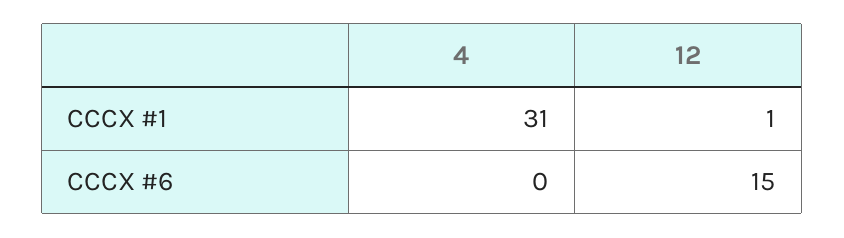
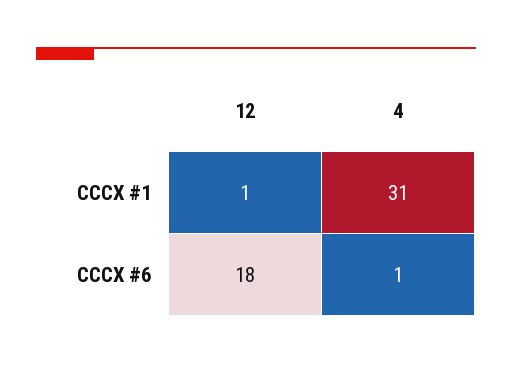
  {
    "4": {
      "CCCX #1": 31,
-     "CCCX #6": 0
+     "CCCX #6": 1
    },
    "12": {
      "CCCX #1": 1,
-     "CCCX #6": 15
+     "CCCX #6": 18
    }
  }

